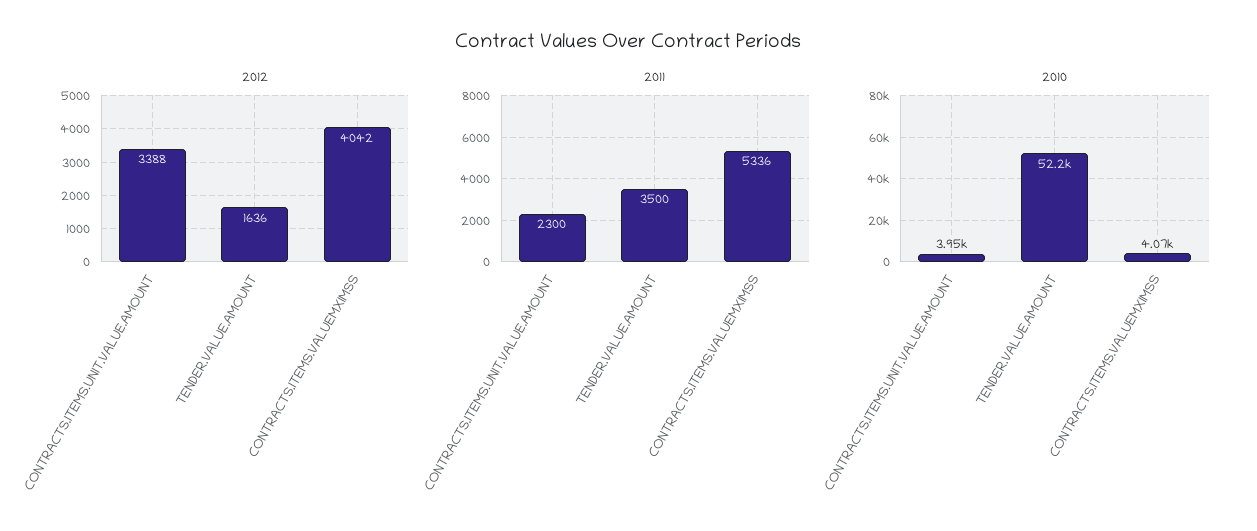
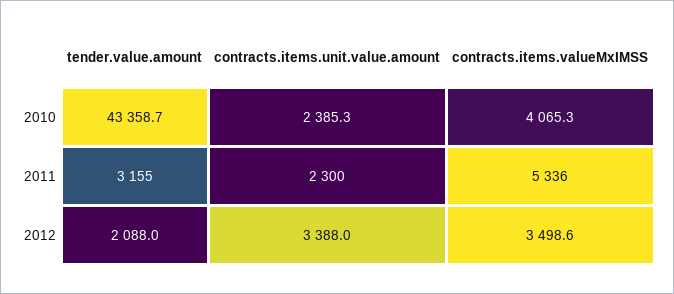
  {
    "2012": {
      "CONTRACTS.ITEMS.UNIT.VALUE.AMOUNT": 3388,
-     "TENDER.VALUE.AMOUNT": 1636,
+     "TENDER.VALUE.AMOUNT": 2088,
-     "CONTRACTS.ITEMS.VALUEMXIMSS": 4042
+     "CONTRACTS.ITEMS.VALUEMXIMSS": 3498.6
    },
    "2011": {
      "CONTRACTS.ITEMS.UNIT.VALUE.AMOUNT": 2300,
-     "TENDER.VALUE.AMOUNT": 3500,
+     "TENDER.VALUE.AMOUNT": 3155,
      "CONTRACTS.ITEMS.VALUEMXIMSS": 5336
    },
    "2010": {
-     "CONTRACTS.ITEMS.UNIT.VALUE.AMOUNT": 3950,
+     "CONTRACTS.ITEMS.UNIT.VALUE.AMOUNT": 2385.3,
-     "TENDER.VALUE.AMOUNT": 52200,
+     "TENDER.VALUE.AMOUNT": 43358.7,
      "CONTRACTS.ITEMS.VALUEMXIMSS": 4065.3
    }
  }

